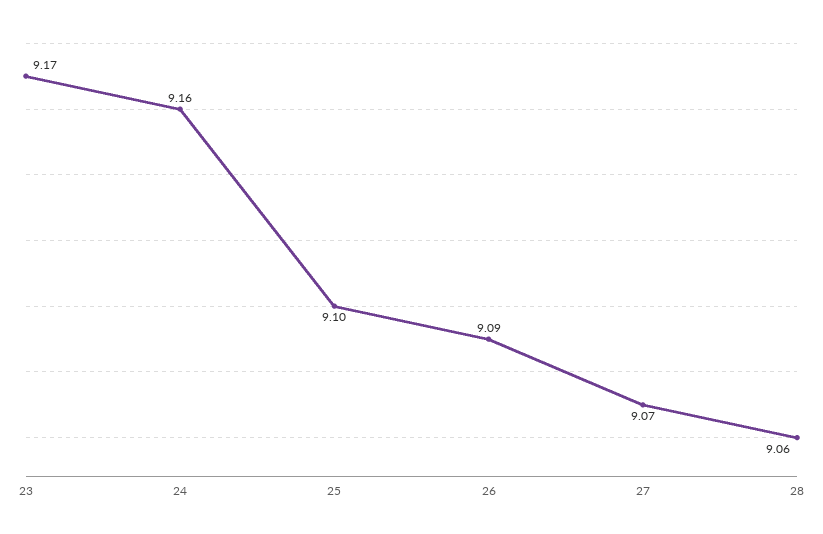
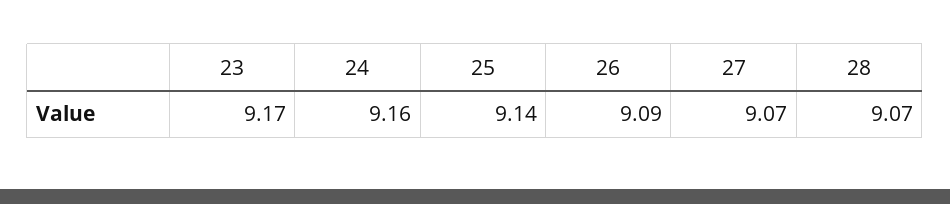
  {
    "23": 9.17,
    "24": 9.16,
-   "25": 9.1,
+   "25": 9.14,
    "26": 9.09,
    "27": 9.07,
-   "28": 9.06
+   "28": 9.07
  }

